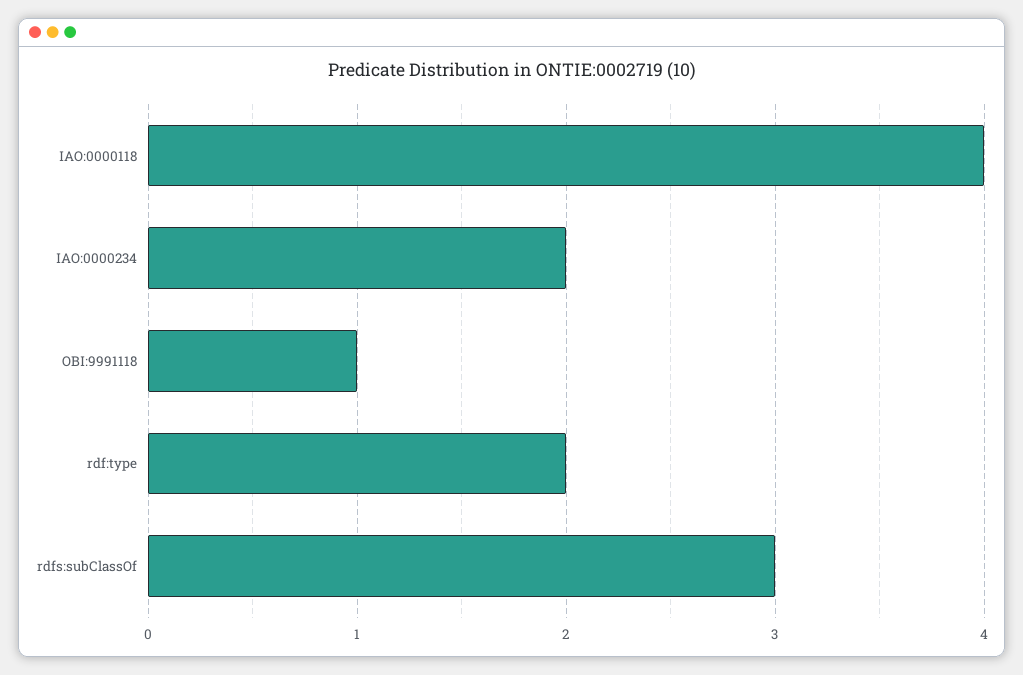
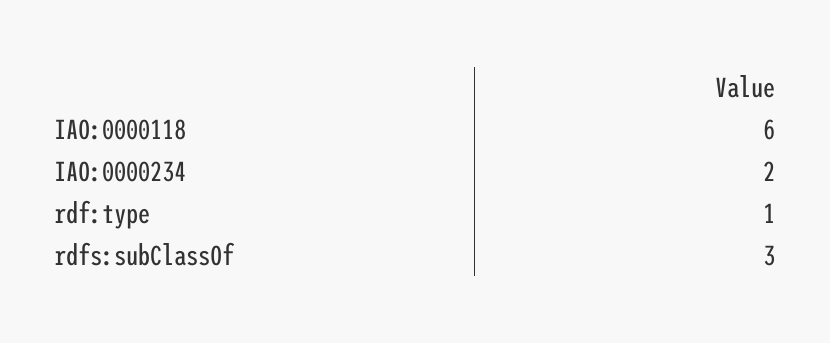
  {
-   "IAO:0000118": 4,
+   "IAO:0000118": 6,
    "IAO:0000234": 2,
-   "OBI:9991118": 1,
-   "rdf:type": 2,
+   "rdf:type": 1,
    "rdfs:subClassOf": 3
  }

